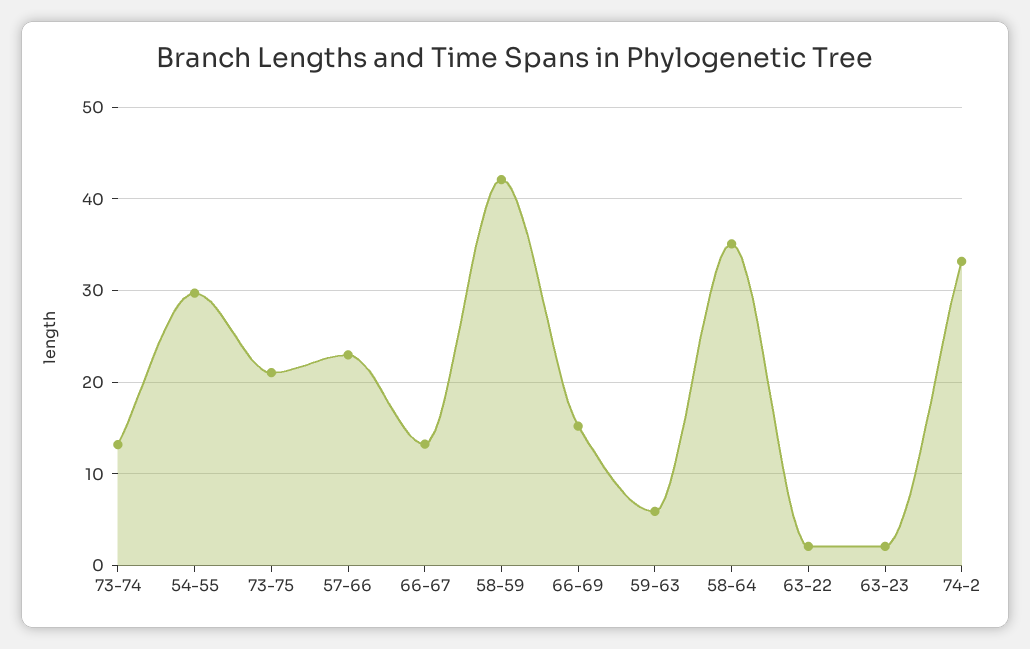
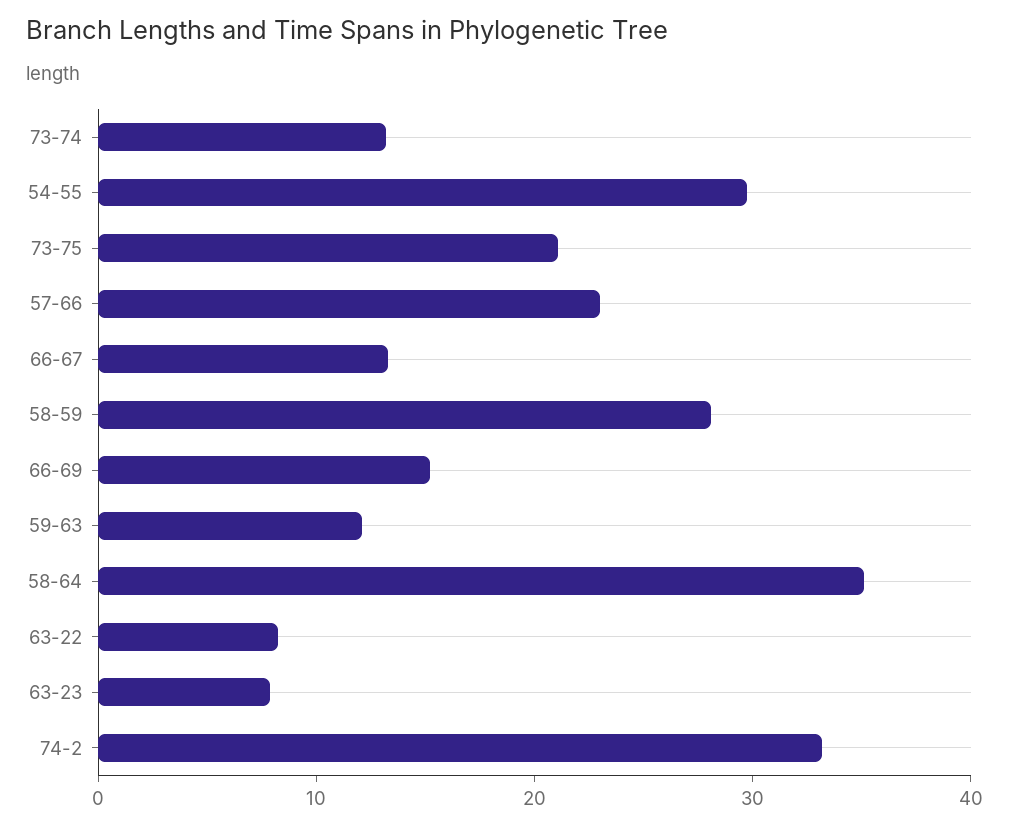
  {
    "73-74": 13,
    "54-55": 30,
    "73-75": 21,
    "57-66": 23,
    "66-67": 13,
-   "58-59": 42,
+   "58-59": 28,
    "66-69": 15,
-   "59-63": 6,
+   "59-63": 12,
    "58-64": 35,
-   "63-22": 2,
+   "63-22": 8,
-   "63-23": 2,
+   "63-23": 8,
    "74-2": 33
  }

